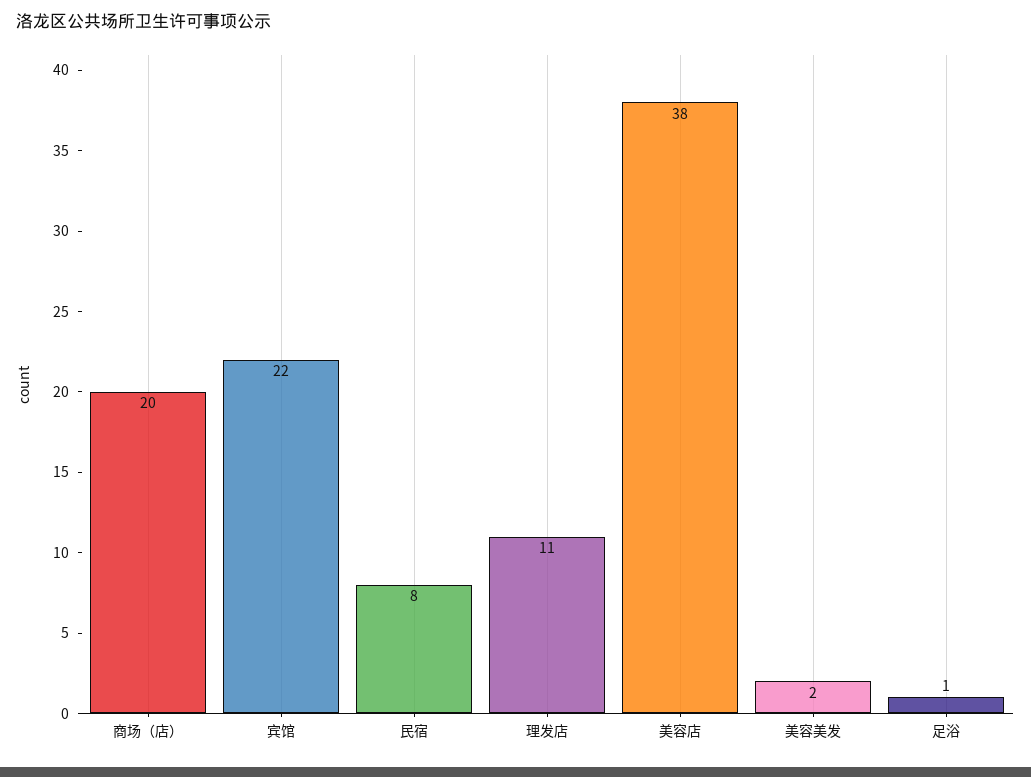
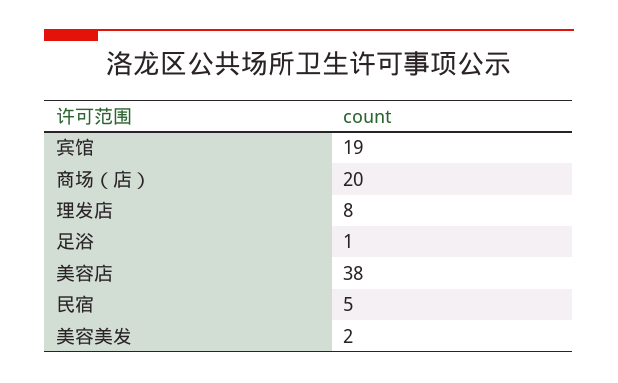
  {
    "商场（店）": 20,
-   "宾馆": 22,
+   "宾馆": 19,
-   "民宿": 8,
+   "民宿": 5,
-   "理发店": 11,
+   "理发店": 8,
    "美容店": 38,
    "美容美发": 2,
    "足浴": 1
  }

